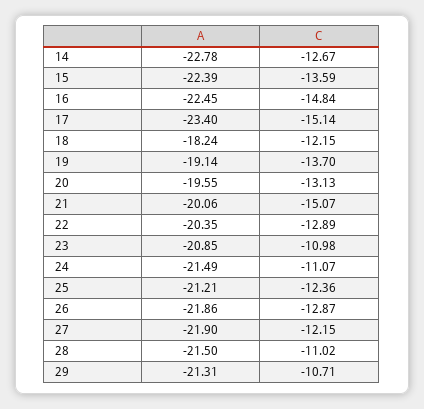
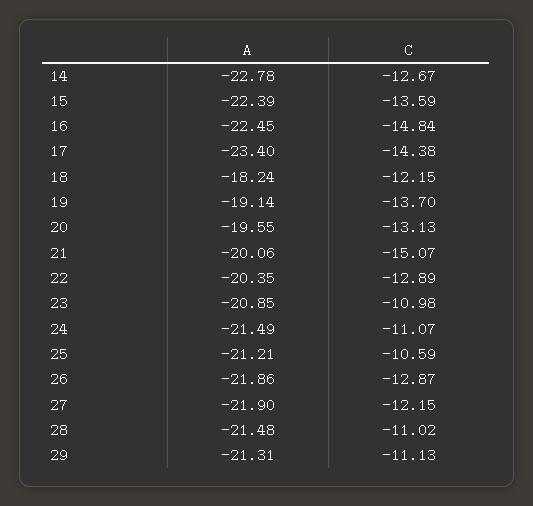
  {
    "A": {
      "14": -22.78,
      "15": -22.39,
      "16": -22.45,
      "17": -23.4,
      "18": -18.24,
      "19": -19.14,
      "20": -19.55,
      "21": -20.06,
      "22": -20.35,
      "23": -20.85,
      "24": -21.49,
      "25": -21.21,
      "26": -21.86,
      "27": -21.9,
-     "28": -21.5,
+     "28": -21.48,
      "29": -21.31
    },
    "C": {
      "14": -12.67,
      "15": -13.59,
      "16": -14.84,
-     "17": -15.14,
+     "17": -14.38,
      "18": -12.15,
      "19": -13.7,
      "20": -13.13,
      "21": -15.07,
      "22": -12.89,
      "23": -10.98,
      "24": -11.07,
-     "25": -12.36,
+     "25": -10.59,
      "26": -12.87,
      "27": -12.15,
      "28": -11.02,
-     "29": -10.71
+     "29": -11.13
    }
  }

